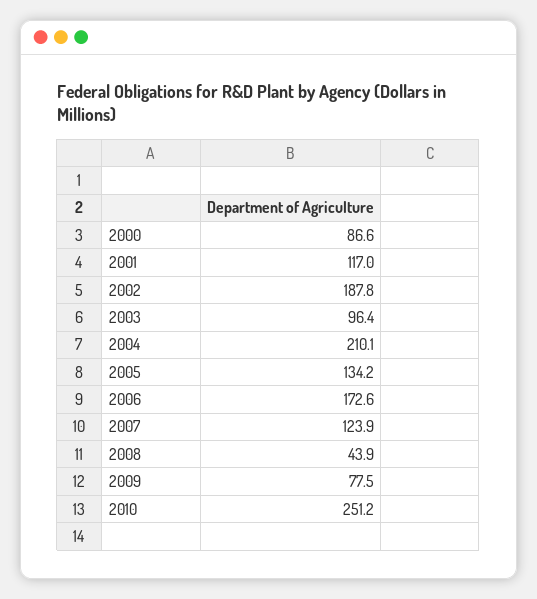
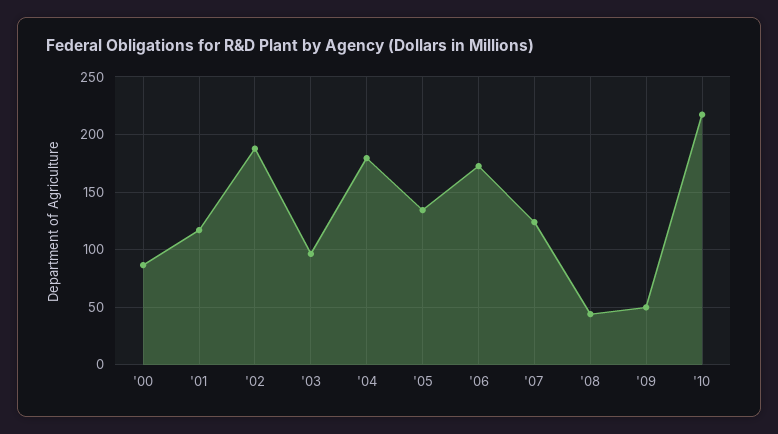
  {
    "2000": 86.6,
    "2001": 117,
    "2002": 187.8,
    "2003": 96.4,
-   "2004": 210.1,
+   "2004": 180,
    "2005": 134.2,
    "2006": 172.6,
    "2007": 123.9,
    "2008": 43.9,
-   "2009": 77.5,
+   "2009": 50,
-   "2010": 251.2
+   "2010": 220
  }

